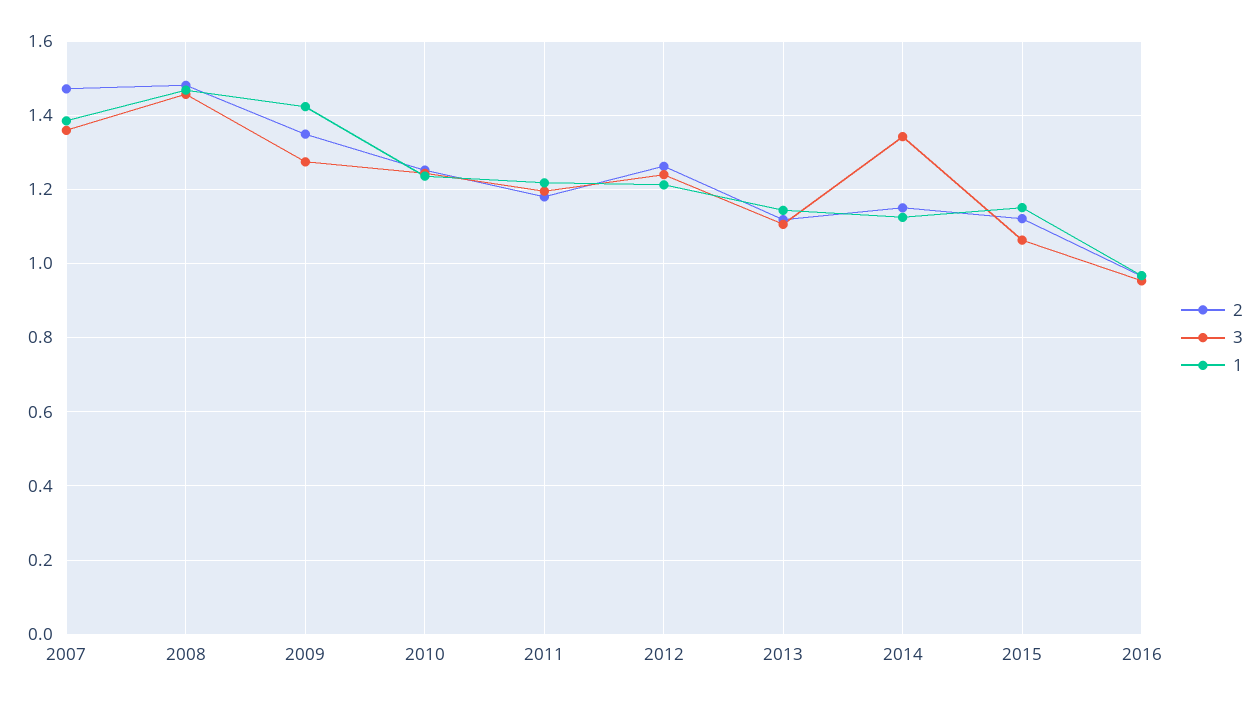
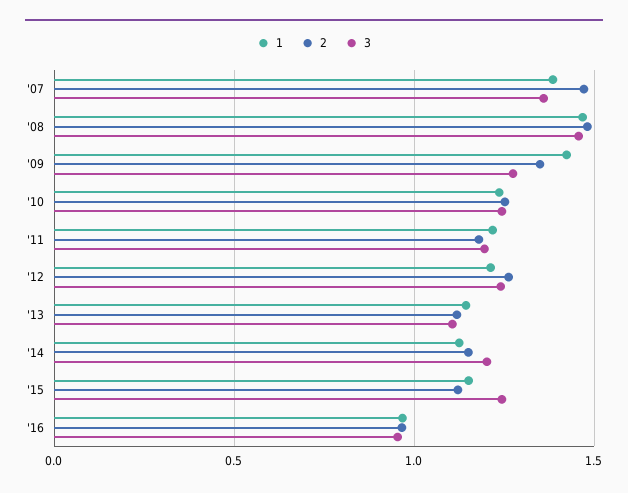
  {
    "2": {
      "2007": 1.48,
      "2008": 1.48,
      "2009": 1.34,
      "2010": 1.26,
      "2011": 1.18,
      "2012": 1.26,
      "2013": 1.12,
      "2014": 1.16,
      "2015": 1.12,
      "2016": 0.96
    },
    "3": {
      "2007": 1.36,
      "2008": 1.46,
      "2009": 1.28,
      "2010": 1.24,
      "2011": 1.2,
      "2012": 1.24,
      "2013": 1.1,
-     "2014": 1.34,
+     "2014": 1.2,
-     "2015": 1.06,
+     "2015": 1.25,
      "2016": 0.96
    },
    "1": {
      "2007": 1.38,
      "2008": 1.46,
      "2009": 1.42,
      "2010": 1.24,
      "2011": 1.22,
      "2012": 1.22,
      "2013": 1.14,
      "2014": 1.12,
      "2015": 1.16,
      "2016": 0.96
    }
  }

